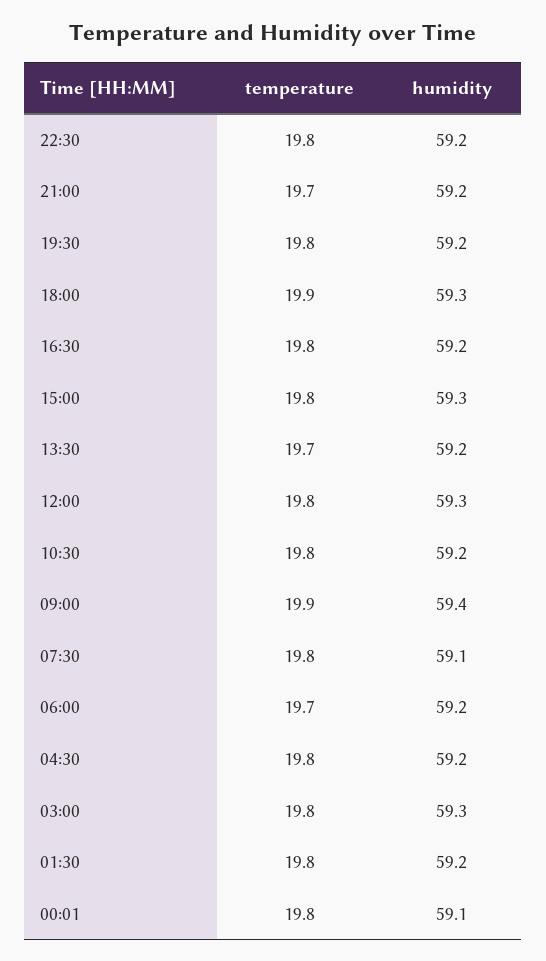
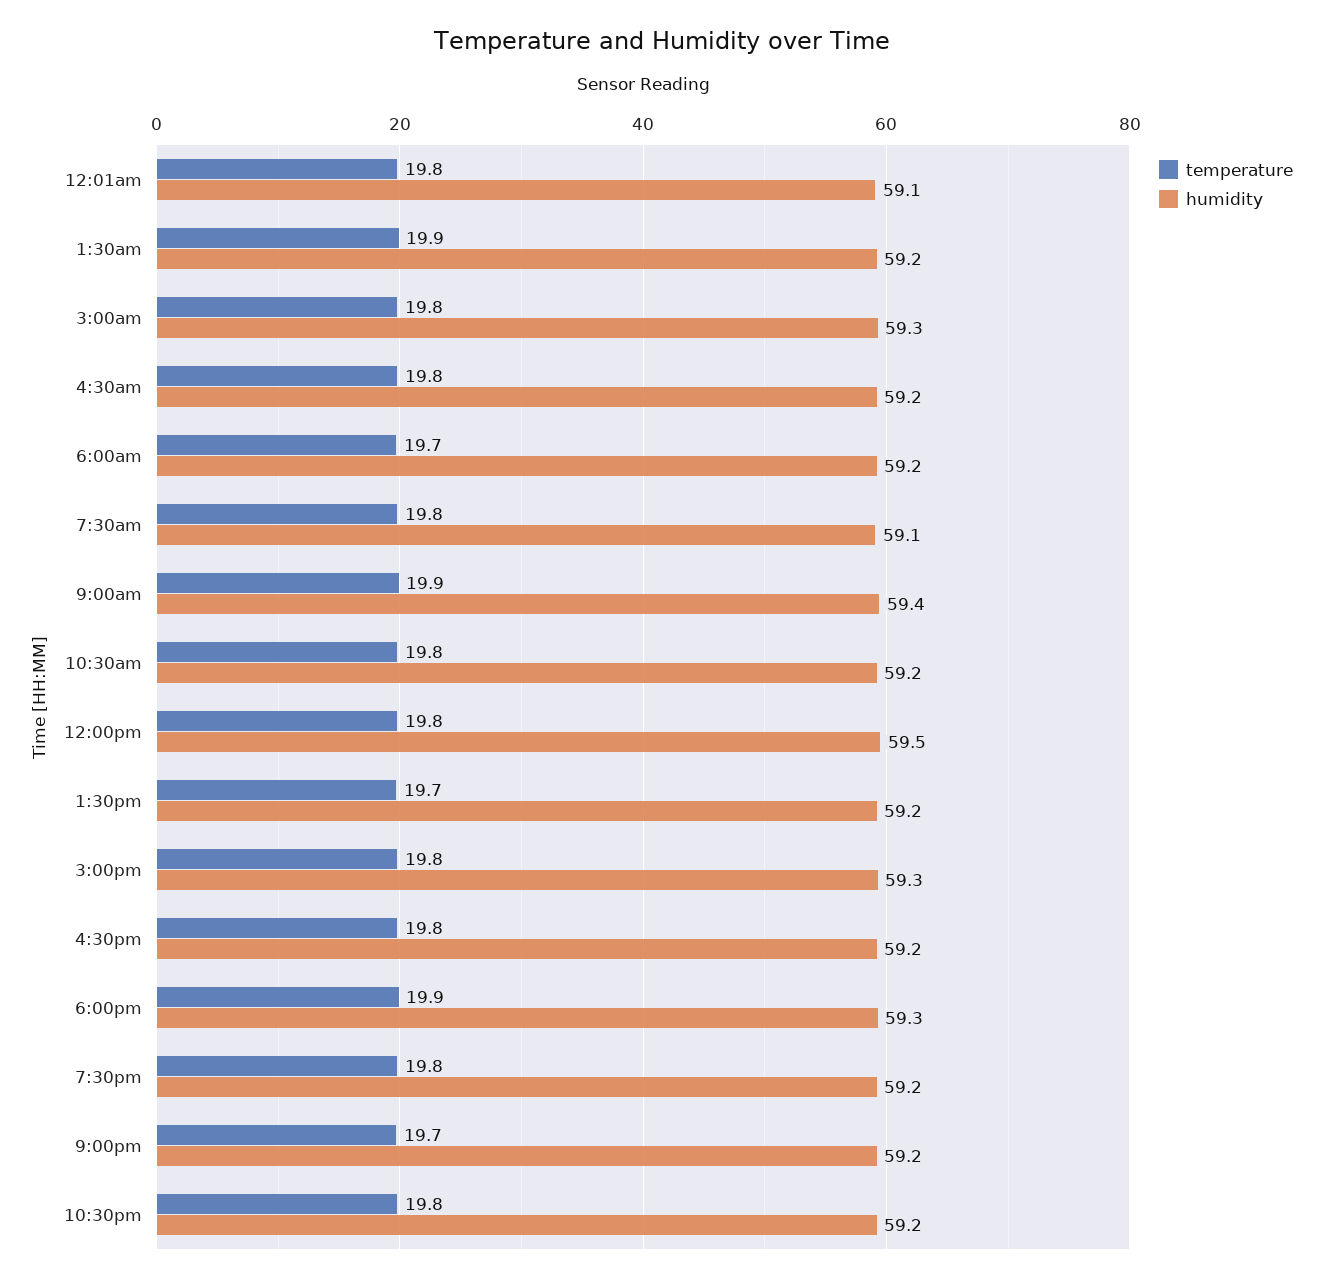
  {
    "temperature": {
      "22:30": 19.8,
      "21:00": 19.7,
      "19:30": 19.8,
      "18:00": 19.9,
      "16:30": 19.8,
      "15:00": 19.8,
      "13:30": 19.7,
      "12:00": 19.8,
      "10:30": 19.8,
      "09:00": 19.9,
      "07:30": 19.8,
      "06:00": 19.7,
      "04:30": 19.8,
      "03:00": 19.8,
-     "01:30": 19.8,
+     "01:30": 19.9,
      "00:01": 19.8
    },
    "humidity": {
      "22:30": 59.2,
      "21:00": 59.2,
      "19:30": 59.2,
      "18:00": 59.3,
      "16:30": 59.2,
      "15:00": 59.3,
      "13:30": 59.2,
-     "12:00": 59.3,
+     "12:00": 59.5,
      "10:30": 59.2,
      "09:00": 59.4,
      "07:30": 59.1,
      "06:00": 59.2,
      "04:30": 59.2,
      "03:00": 59.3,
      "01:30": 59.2,
      "00:01": 59.1
    }
  }

